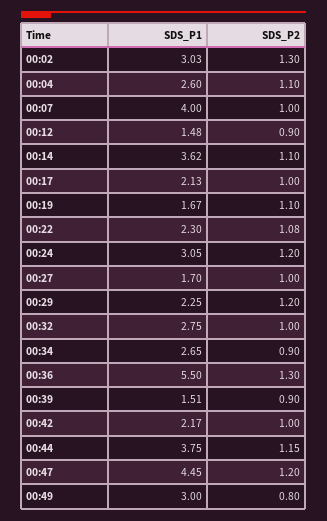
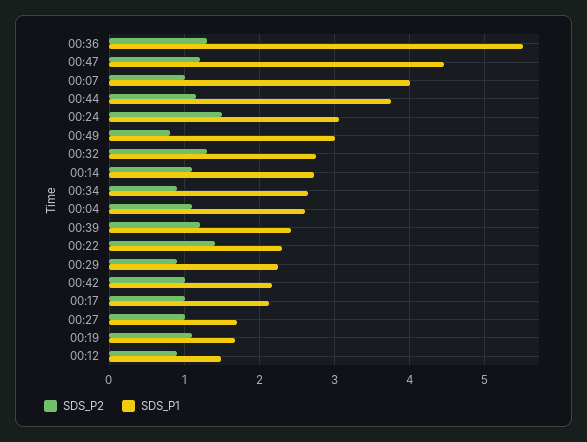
  {
    "SDS_P1": {
-     "00:02": 3.03,
      "00:04": 2.6,
      "00:07": 4,
      "00:12": 1.48,
-     "00:14": 3.62,
+     "00:14": 2.7,
      "00:17": 2.13,
      "00:19": 1.67,
      "00:22": 2.3,
      "00:24": 3.05,
      "00:27": 1.7,
      "00:29": 2.25,
      "00:32": 2.75,
      "00:34": 2.65,
      "00:36": 5.5,
-     "00:39": 1.51,
+     "00:39": 2.4,
      "00:42": 2.17,
      "00:44": 3.75,
      "00:47": 4.45,
      "00:49": 3
    },
    "SDS_P2": {
-     "00:02": 1.3,
      "00:04": 1.1,
      "00:07": 1,
      "00:12": 0.9,
      "00:14": 1.1,
      "00:17": 1,
      "00:19": 1.1,
-     "00:22": 1.08,
+     "00:22": 1.4,
-     "00:24": 1.2,
+     "00:24": 1.5,
      "00:27": 1,
-     "00:29": 1.2,
+     "00:29": 0.9,
-     "00:32": 1,
+     "00:32": 1.3,
      "00:34": 0.9,
      "00:36": 1.3,
-     "00:39": 0.9,
+     "00:39": 1.2,
      "00:42": 1,
      "00:44": 1.15,
      "00:47": 1.2,
      "00:49": 0.8
    }
  }

